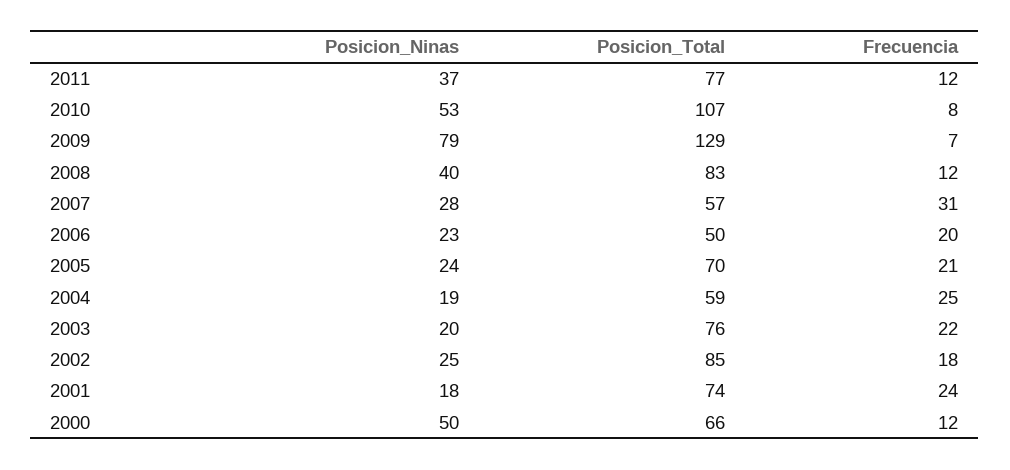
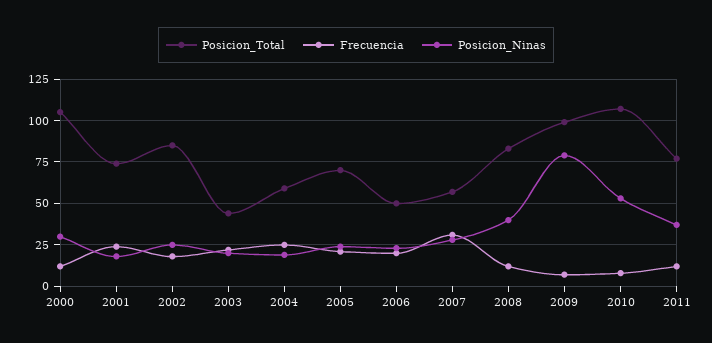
  {
    "Posicion_Ninas": {
      "2011": 37,
      "2010": 53,
      "2009": 79,
      "2008": 40,
      "2007": 28,
      "2006": 23,
      "2005": 24,
      "2004": 19,
      "2003": 20,
      "2002": 25,
      "2001": 18,
-     "2000": 50
+     "2000": 30
    },
    "Posicion_Total": {
      "2011": 77,
      "2010": 107,
-     "2009": 129,
+     "2009": 100,
      "2008": 83,
      "2007": 57,
      "2006": 50,
      "2005": 70,
      "2004": 59,
-     "2003": 76,
+     "2003": 45,
      "2002": 85,
      "2001": 74,
-     "2000": 66
+     "2000": 105
    },
    "Frecuencia": {
      "2011": 12,
      "2010": 8,
      "2009": 7,
      "2008": 12,
      "2007": 31,
      "2006": 20,
      "2005": 21,
      "2004": 25,
      "2003": 22,
      "2002": 18,
      "2001": 24,
      "2000": 12
    }
  }

